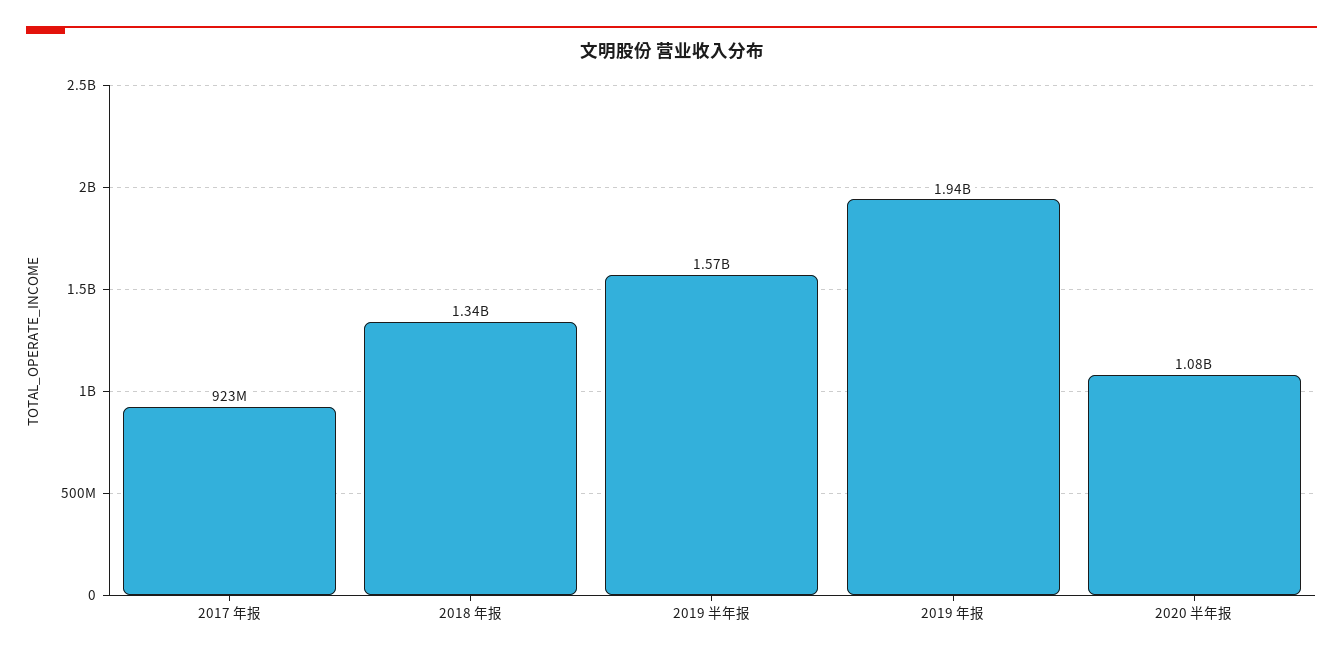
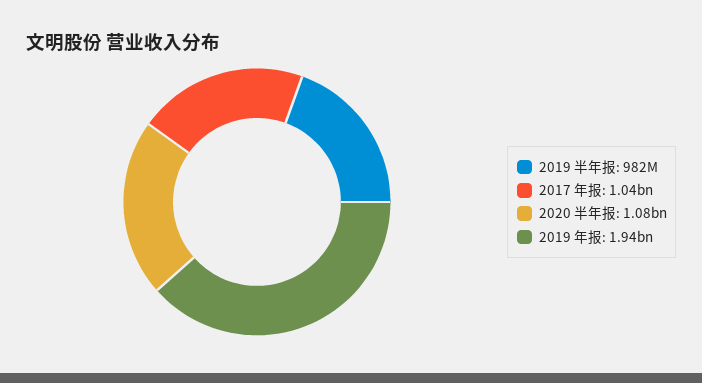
  {
-   "2017 年报": 923000000,
+   "2017 年报": 1040000000,
-   "2018 年报": 1340000000,
-   "2019 半年报": 1570000000,
+   "2019 半年报": 982000000,
    "2019 年报": 1940000000,
    "2020 半年报": 1080000000
  }

